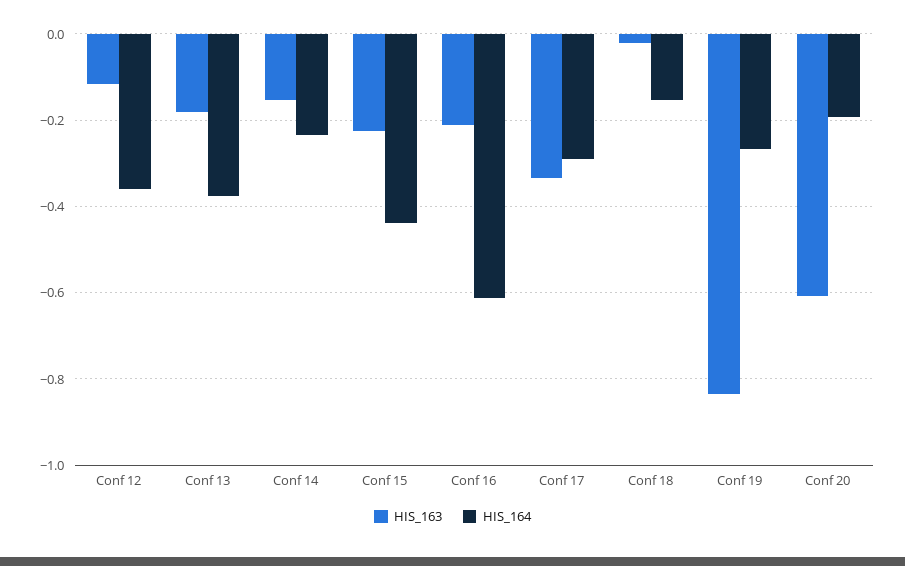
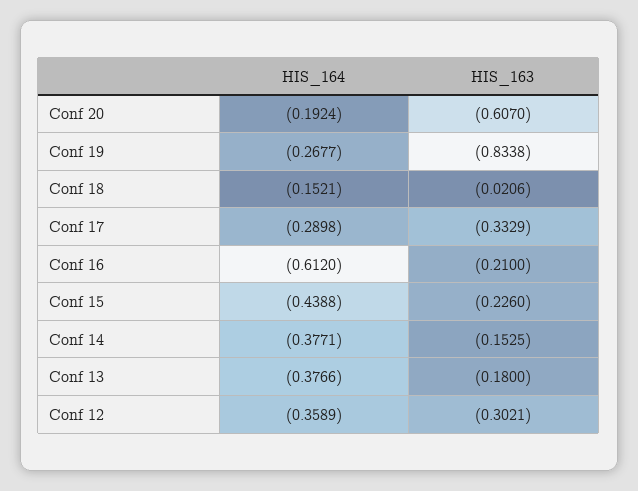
  {
    "HIS_163": {
-     "Conf 12": -0.12,
+     "Conf 12": -0.3021,
      "Conf 13": -0.18,
      "Conf 14": -0.1525,
      "Conf 15": -0.226,
      "Conf 16": -0.21,
      "Conf 17": -0.3329,
      "Conf 18": -0.0206,
      "Conf 19": -0.8338,
      "Conf 20": -0.607
    },
    "HIS_164": {
      "Conf 12": -0.3589,
      "Conf 13": -0.3766,
-     "Conf 14": -0.24,
+     "Conf 14": -0.3771,
      "Conf 15": -0.4388,
      "Conf 16": -0.612,
      "Conf 17": -0.2898,
      "Conf 18": -0.1521,
      "Conf 19": -0.2677,
      "Conf 20": -0.1924
    }
  }

